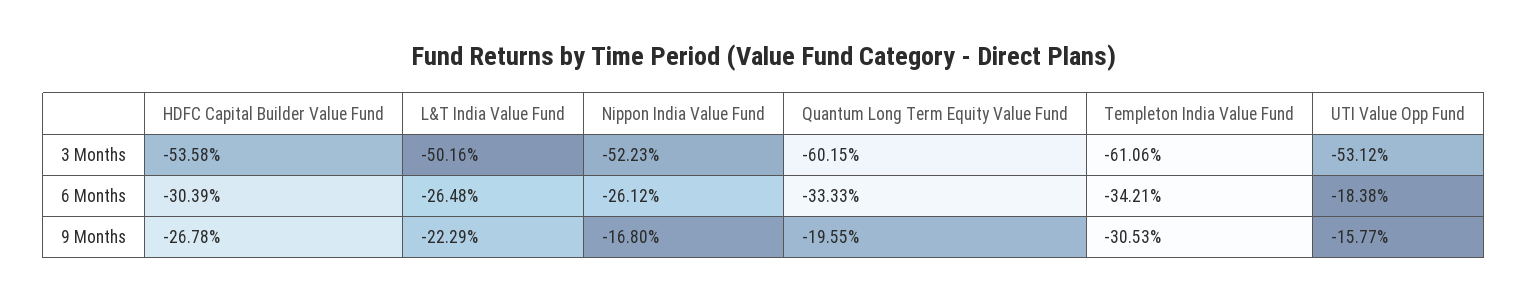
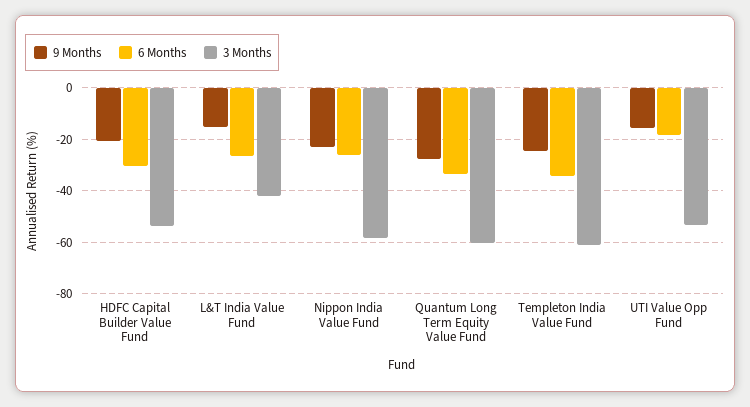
  {
    "3 Months": {
      "HDFC Capital Builder Value Fund": -53.58,
-     "L&T India Value Fund": -50.16,
+     "L&T India Value Fund": -42.5,
-     "Nippon India Value Fund": -52.23,
+     "Nippon India Value Fund": -57.5,
      "Quantum Long Term Equity Value Fund": -60.15,
      "Templeton India Value Fund": -61.06,
      "UTI Value Opp Fund": -53.12
    },
    "6 Months": {
      "HDFC Capital Builder Value Fund": -30.39,
      "L&T India Value Fund": -26.48,
      "Nippon India Value Fund": -26.12,
      "Quantum Long Term Equity Value Fund": -33.33,
      "Templeton India Value Fund": -34.21,
      "UTI Value Opp Fund": -18.38
    },
    "9 Months": {
-     "HDFC Capital Builder Value Fund": -26.78,
+     "HDFC Capital Builder Value Fund": -20,
-     "L&T India Value Fund": -22.29,
+     "L&T India Value Fund": -15,
-     "Nippon India Value Fund": -16.8,
+     "Nippon India Value Fund": -22.5,
-     "Quantum Long Term Equity Value Fund": -19.55,
+     "Quantum Long Term Equity Value Fund": -27.5,
-     "Templeton India Value Fund": -30.53,
+     "Templeton India Value Fund": -25,
      "UTI Value Opp Fund": -15.77
    }
  }

